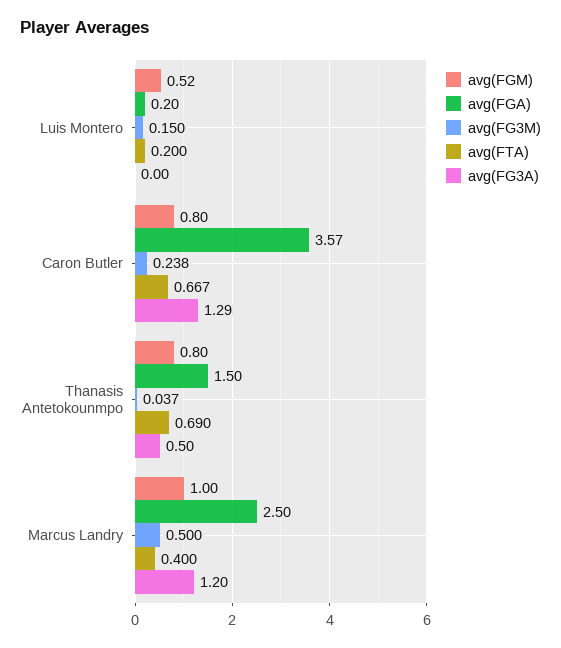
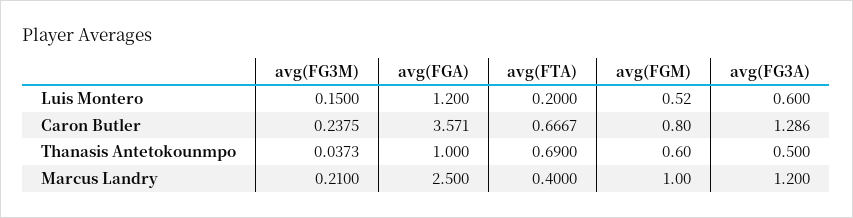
  {
    "avg(FGM)": {
      "Luis Montero": 0.52,
      "Caron Butler": 0.8,
-     "Thanasis Antetokounmpo": 0.8,
+     "Thanasis Antetokounmpo": 0.6,
      "Marcus Landry": 1
    },
    "avg(FGA)": {
-     "Luis Montero": 0.2,
+     "Luis Montero": 1.2,
      "Caron Butler": 3.571,
-     "Thanasis Antetokounmpo": 1.5,
+     "Thanasis Antetokounmpo": 1,
      "Marcus Landry": 2.5
    },
    "avg(FG3M)": {
      "Luis Montero": 0.15,
      "Caron Butler": 0.2375,
      "Thanasis Antetokounmpo": 0.0373,
-     "Marcus Landry": 0.5
+     "Marcus Landry": 0.21
    },
    "avg(FTA)": {
      "Luis Montero": 0.2,
      "Caron Butler": 0.6667,
      "Thanasis Antetokounmpo": 0.69,
      "Marcus Landry": 0.4
    },
    "avg(FG3A)": {
-     "Luis Montero": 0,
+     "Luis Montero": 0.6,
      "Caron Butler": 1.286,
      "Thanasis Antetokounmpo": 0.5,
      "Marcus Landry": 1.2
    }
  }

